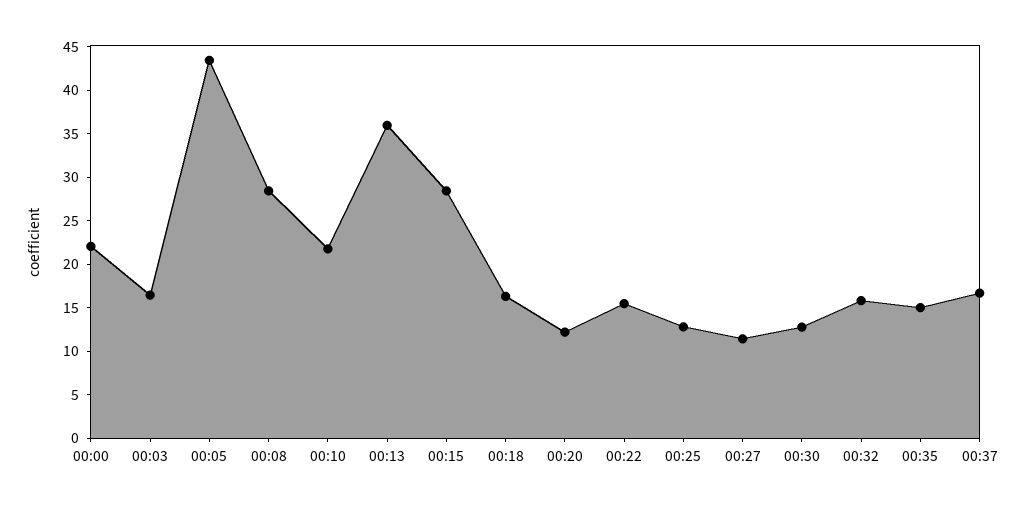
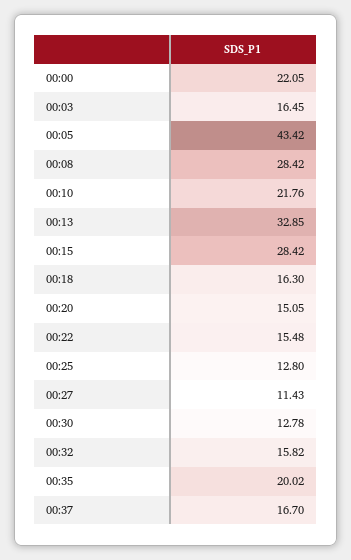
  {
    "00:00": 22.05,
    "00:03": 16.45,
    "00:05": 43.42,
    "00:08": 28.42,
    "00:10": 21.76,
-   "00:13": 36,
+   "00:13": 32.85,
    "00:15": 28.42,
    "00:18": 16.3,
-   "00:20": 12,
+   "00:20": 15.05,
    "00:22": 15.48,
    "00:25": 12.8,
    "00:27": 11.43,
    "00:30": 12.78,
    "00:32": 15.82,
-   "00:35": 15,
+   "00:35": 20.02,
    "00:37": 16.7
  }

